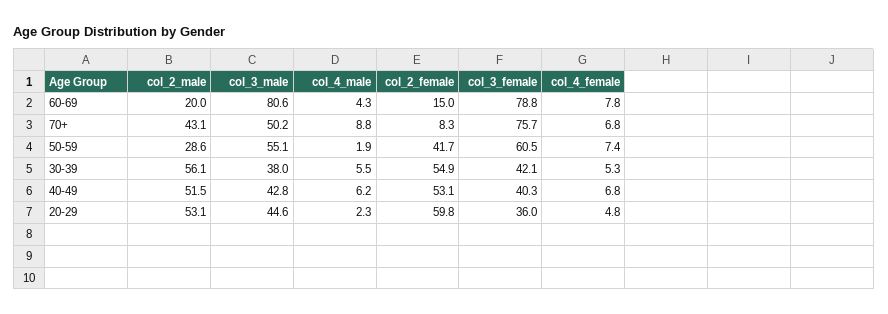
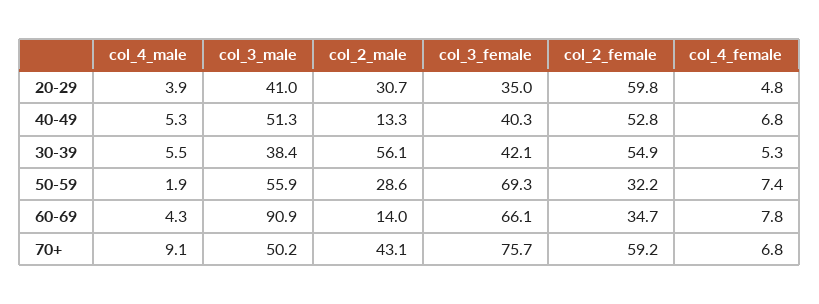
  {
    "col_2_male": {
-     "60-69": 20,
+     "60-69": 14,
      "70+": 43.1,
      "50-59": 28.6,
      "30-39": 56.1,
-     "40-49": 51.5,
+     "40-49": 13.3,
-     "20-29": 53.1
+     "20-29": 30.7
    },
    "col_3_male": {
-     "60-69": 80.6,
+     "60-69": 90.9,
      "70+": 50.2,
-     "50-59": 55.1,
+     "50-59": 55.9,
-     "30-39": 38,
+     "30-39": 38.4,
-     "40-49": 42.8,
+     "40-49": 51.3,
-     "20-29": 44.6
+     "20-29": 41
    },
    "col_4_male": {
      "60-69": 4.3,
-     "70+": 8.8,
+     "70+": 9.1,
      "50-59": 1.9,
      "30-39": 5.5,
-     "40-49": 6.2,
+     "40-49": 5.3,
-     "20-29": 2.3
+     "20-29": 3.9
    },
    "col_2_female": {
-     "60-69": 15,
+     "60-69": 34.7,
-     "70+": 8.3,
+     "70+": 59.2,
-     "50-59": 41.7,
+     "50-59": 32.2,
      "30-39": 54.9,
-     "40-49": 53.1,
+     "40-49": 52.8,
      "20-29": 59.8
    },
    "col_3_female": {
-     "60-69": 78.8,
+     "60-69": 66.1,
      "70+": 75.7,
-     "50-59": 60.5,
+     "50-59": 69.3,
      "30-39": 42.1,
      "40-49": 40.3,
-     "20-29": 36
+     "20-29": 35
    },
    "col_4_female": {
      "60-69": 7.8,
      "70+": 6.8,
      "50-59": 7.4,
      "30-39": 5.3,
      "40-49": 6.8,
      "20-29": 4.8
    }
  }

